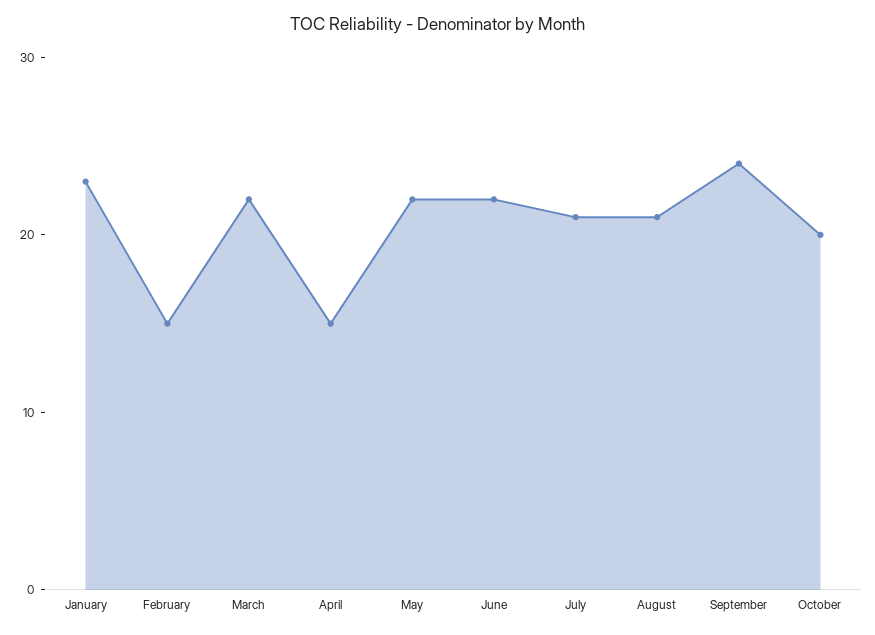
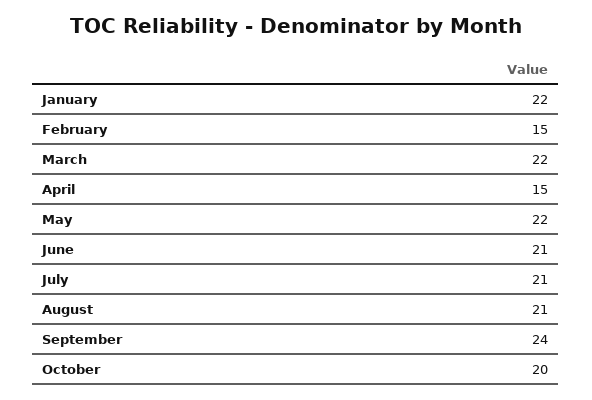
  {
-   "January": 23,
+   "January": 22,
    "February": 15,
    "March": 22,
    "April": 15,
    "May": 22,
-   "June": 22,
+   "June": 21,
    "July": 21,
    "August": 21,
    "September": 24,
    "October": 20
  }

